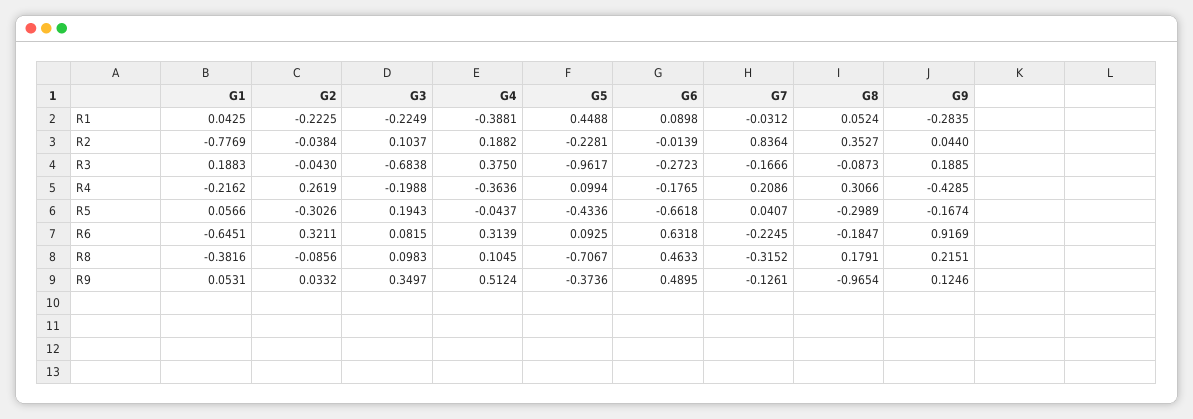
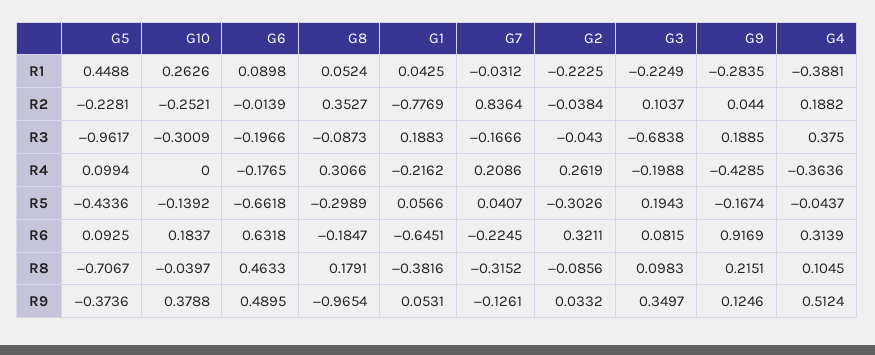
  {
    "G1": {
      "R1": 0.0425,
      "R2": -0.7769,
      "R3": 0.1883,
      "R4": -0.2162,
      "R5": 0.0566,
      "R6": -0.6451,
      "R8": -0.3816,
      "R9": 0.0531
    },
    "G2": {
      "R1": -0.2225,
      "R2": -0.0384,
      "R3": -0.043,
      "R4": 0.2619,
      "R5": -0.3026,
      "R6": 0.3211,
      "R8": -0.0856,
      "R9": 0.0332
    },
    "G3": {
      "R1": -0.2249,
      "R2": 0.1037,
      "R3": -0.6838,
      "R4": -0.1988,
      "R5": 0.1943,
      "R6": 0.0815,
      "R8": 0.0983,
      "R9": 0.3497
    },
    "G4": {
      "R1": -0.3881,
      "R2": 0.1882,
      "R3": 0.375,
      "R4": -0.3636,
      "R5": -0.0437,
      "R6": 0.3139,
      "R8": 0.1045,
      "R9": 0.5124
    },
    "G5": {
      "R1": 0.4488,
      "R2": -0.2281,
      "R3": -0.9617,
      "R4": 0.0994,
      "R5": -0.4336,
      "R6": 0.0925,
      "R8": -0.7067,
      "R9": -0.3736
    },
    "G6": {
      "R1": 0.0898,
      "R2": -0.0139,
-     "R3": -0.2723,
+     "R3": -0.1966,
      "R4": -0.1765,
      "R5": -0.6618,
      "R6": 0.6318,
      "R8": 0.4633,
      "R9": 0.4895
    },
    "G7": {
      "R1": -0.0312,
      "R2": 0.8364,
      "R3": -0.1666,
      "R4": 0.2086,
      "R5": 0.0407,
      "R6": -0.2245,
      "R8": -0.3152,
      "R9": -0.1261
    },
    "G8": {
      "R1": 0.0524,
      "R2": 0.3527,
      "R3": -0.0873,
      "R4": 0.3066,
      "R5": -0.2989,
      "R6": -0.1847,
      "R8": 0.1791,
      "R9": -0.9654
    },
    "G9": {
      "R1": -0.2835,
      "R2": 0.044,
      "R3": 0.1885,
      "R4": -0.4285,
      "R5": -0.1674,
      "R6": 0.9169,
      "R8": 0.2151,
      "R9": 0.1246
-   }
+   },
+   "G10": {
+     "R1": 0.2626,
+     "R2": -0.2521,
+     "R3": -0.3009,
+     "R4": 0,
+     "R5": -0.1392,
+     "R6": 0.1837,
+     "R8": -0.0397,
+     "R9": 0.3788
+   }
  }

